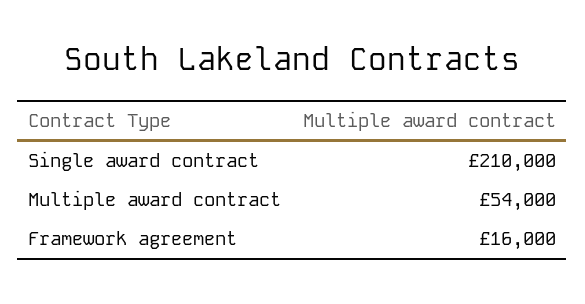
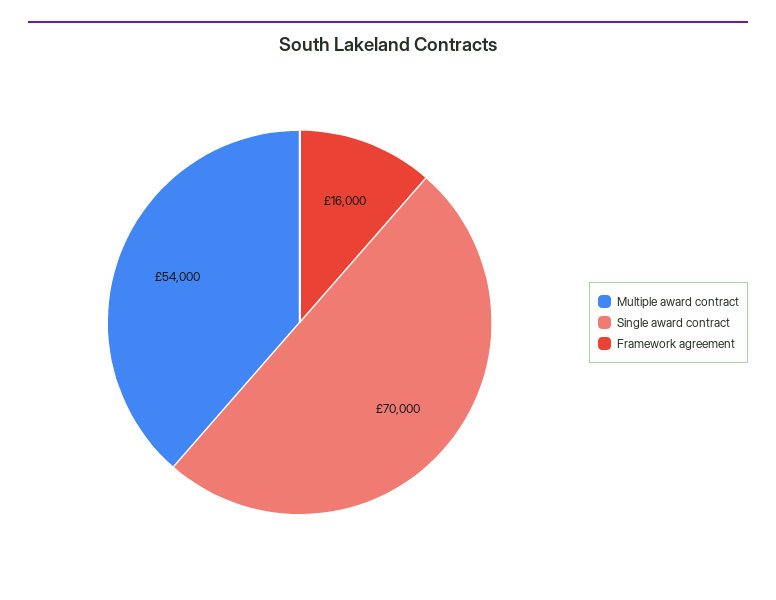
  {
-   "Single award contract": 210000,
+   "Single award contract": 70000,
    "Multiple award contract": 54000,
    "Framework agreement": 16000
  }

